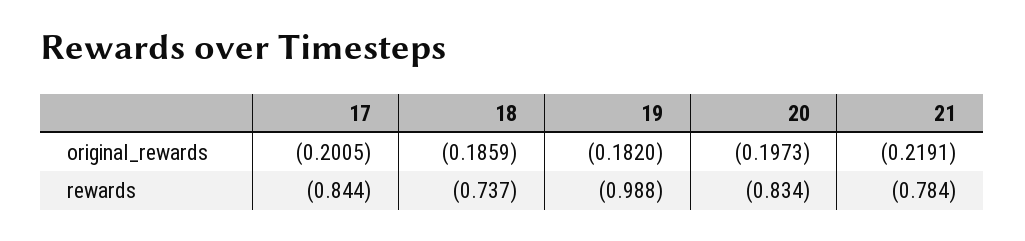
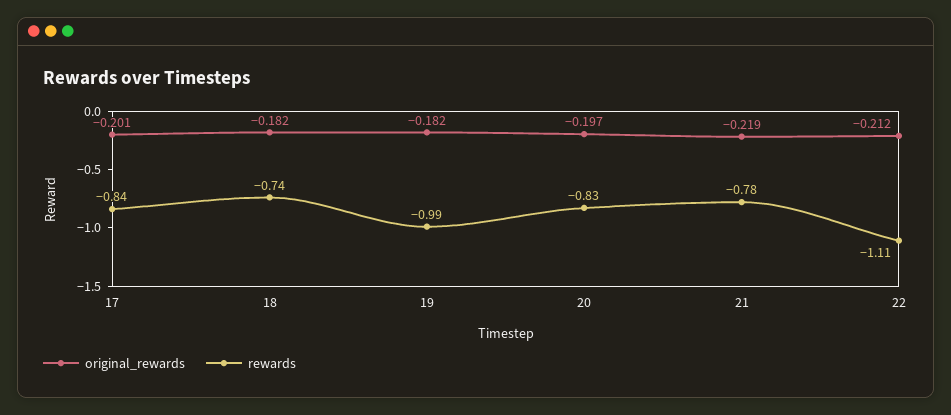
  {
    "original_rewards": {
      "17": -0.2005,
-     "18": -0.1859,
+     "18": -0.182,
      "19": -0.182,
      "20": -0.1973,
-     "21": -0.2191
+     "21": -0.2191,
+     "22": -0.212
    },
    "rewards": {
      "17": -0.844,
      "18": -0.737,
      "19": -0.988,
      "20": -0.834,
-     "21": -0.784
+     "21": -0.784,
+     "22": -1.11
    }
  }

